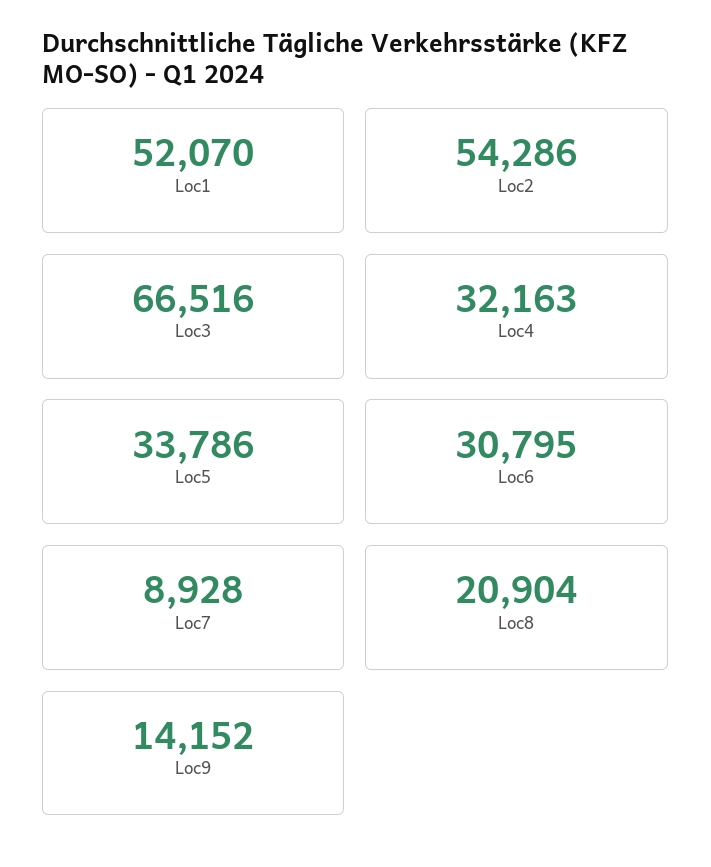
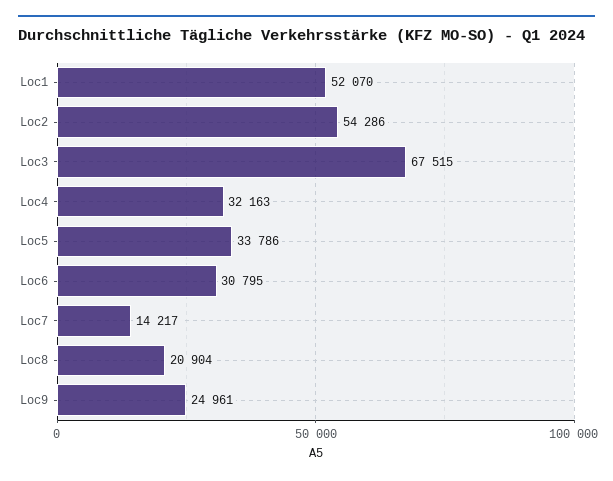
  {
    "Loc1": 52070,
    "Loc2": 54286,
-   "Loc3": 66516,
+   "Loc3": 67515,
    "Loc4": 32163,
    "Loc5": 33786,
    "Loc6": 30795,
-   "Loc7": 8928,
+   "Loc7": 14217,
    "Loc8": 20904,
-   "Loc9": 14152
+   "Loc9": 24961
  }

